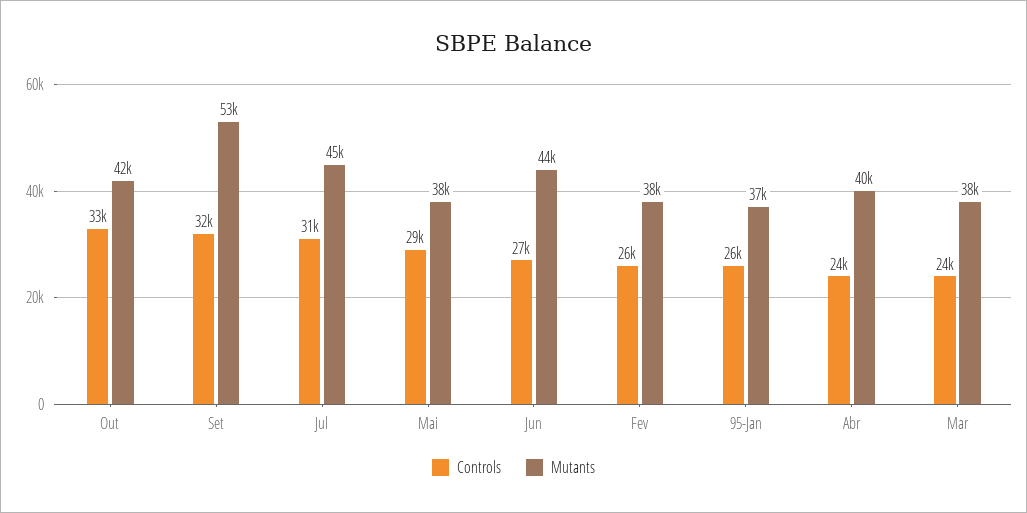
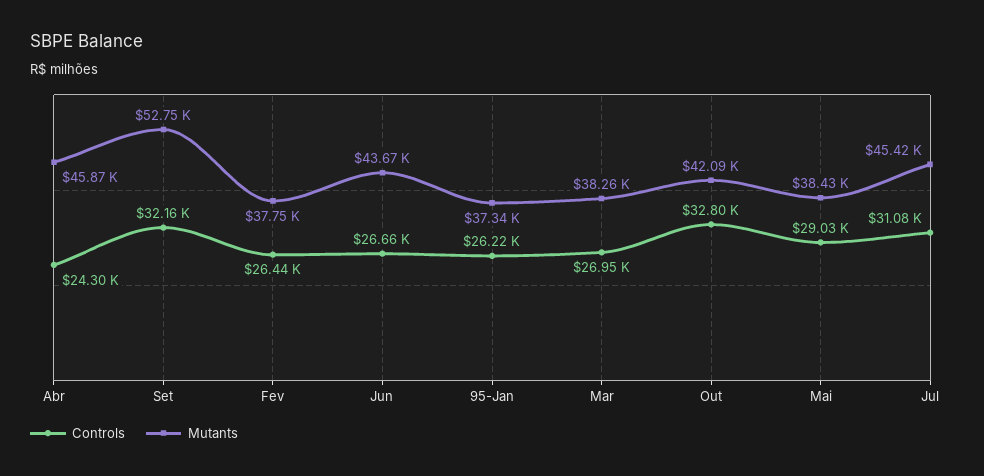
  {
    "Controls": {
      "Out": 32800,
      "Set": 32160,
      "Jul": 31080,
      "Mai": 29030,
      "Jun": 26660,
      "Fev": 26440,
      "95-Jan": 26220,
      "Abr": 24300,
-     "Mar": 24000
+     "Mar": 26950
    },
    "Mutants": {
      "Out": 42090,
      "Set": 52750,
      "Jul": 45420,
      "Mai": 38430,
      "Jun": 43670,
      "Fev": 37750,
      "95-Jan": 37340,
-     "Abr": 40000,
+     "Abr": 45870,
      "Mar": 38260
    }
  }

